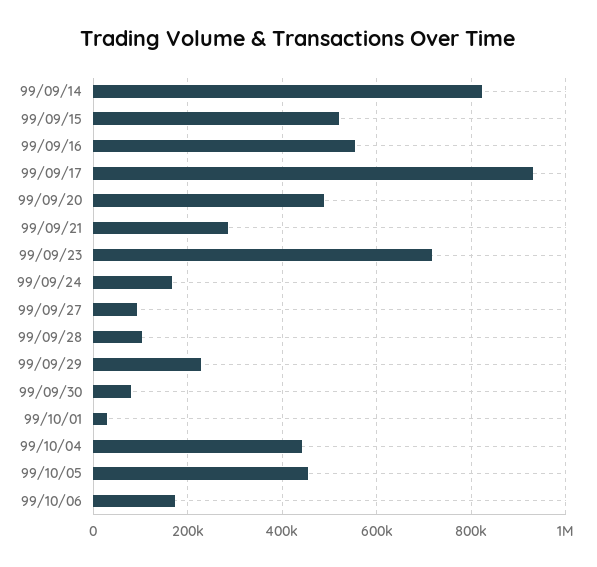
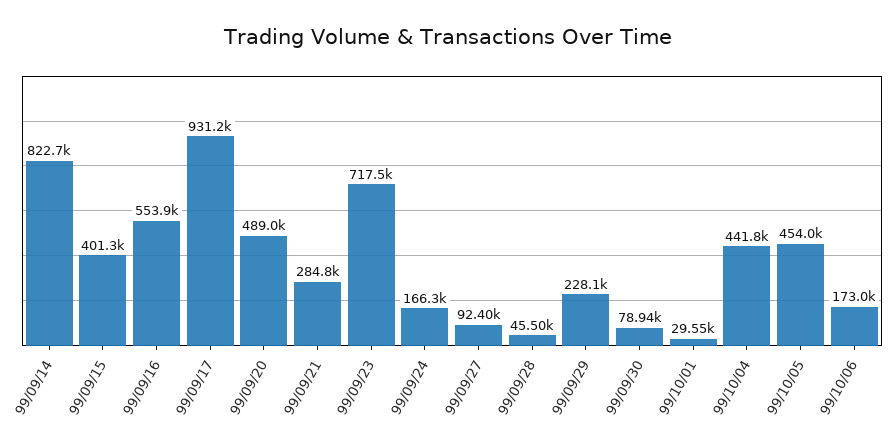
  {
    "99/09/14": 822700,
-   "99/09/15": 520000,
+   "99/09/15": 401300,
    "99/09/16": 553900,
    "99/09/17": 931200,
    "99/09/20": 489000,
    "99/09/21": 284800,
    "99/09/23": 717500,
    "99/09/24": 166300,
    "99/09/27": 92400,
-   "99/09/28": 100000,
+   "99/09/28": 45500,
    "99/09/29": 228100,
    "99/09/30": 78940,
    "99/10/01": 29550,
    "99/10/04": 441800,
    "99/10/05": 454000,
    "99/10/06": 173000
  }

